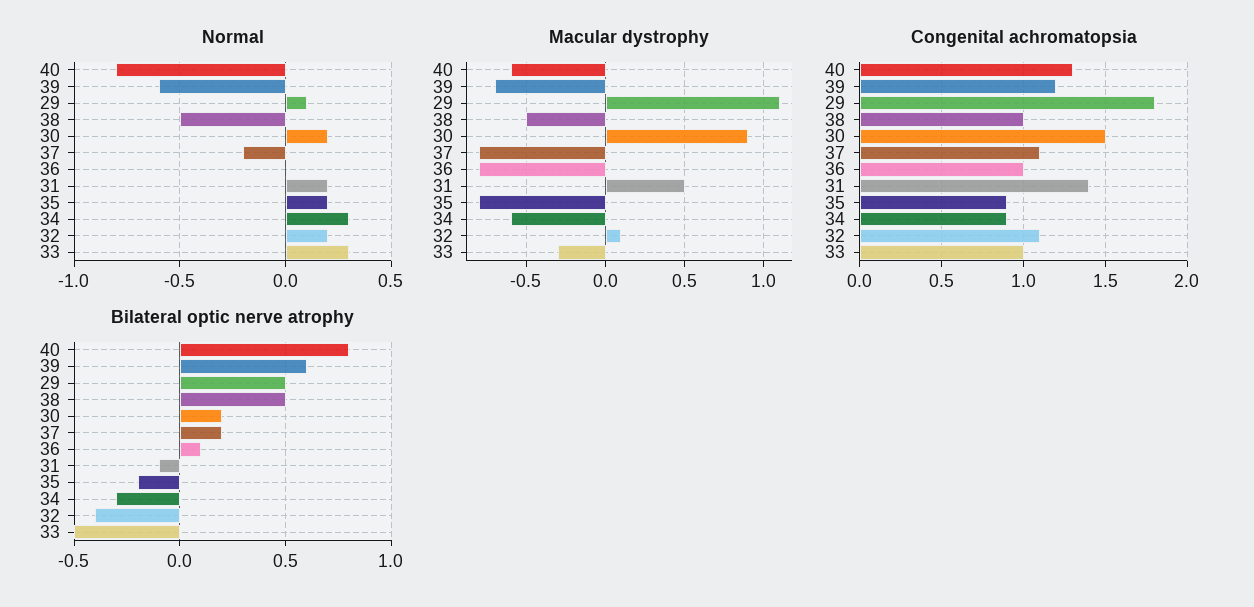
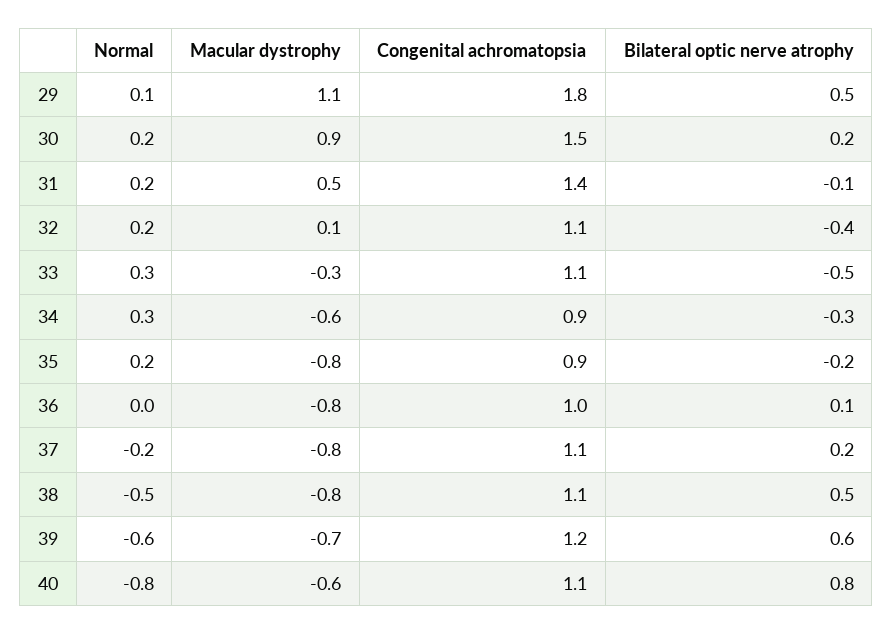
  {
    "Normal": {
      "40": -0.8,
      "39": -0.6,
      "29": 0.1,
      "38": -0.5,
      "30": 0.2,
      "37": -0.2,
      "36": 0,
      "31": 0.2,
      "35": 0.2,
      "34": 0.3,
      "32": 0.2,
      "33": 0.3
    },
    "Macular dystrophy": {
      "40": -0.6,
      "39": -0.7,
      "29": 1.1,
-     "38": -0.5,
+     "38": -0.8,
      "30": 0.9,
      "37": -0.8,
      "36": -0.8,
      "31": 0.5,
      "35": -0.8,
      "34": -0.6,
      "32": 0.1,
      "33": -0.3
    },
    "Congenital achromatopsia": {
-     "40": 1.3,
+     "40": 1.1,
      "39": 1.2,
      "29": 1.8,
-     "38": 1,
+     "38": 1.1,
      "30": 1.5,
      "37": 1.1,
      "36": 1,
      "31": 1.4,
      "35": 0.9,
      "34": 0.9,
      "32": 1.1,
-     "33": 1
+     "33": 1.1
    },
    "Bilateral optic nerve atrophy": {
      "40": 0.8,
      "39": 0.6,
      "29": 0.5,
      "38": 0.5,
      "30": 0.2,
      "37": 0.2,
      "36": 0.1,
      "31": -0.1,
      "35": -0.2,
      "34": -0.3,
      "32": -0.4,
      "33": -0.5
    }
  }

